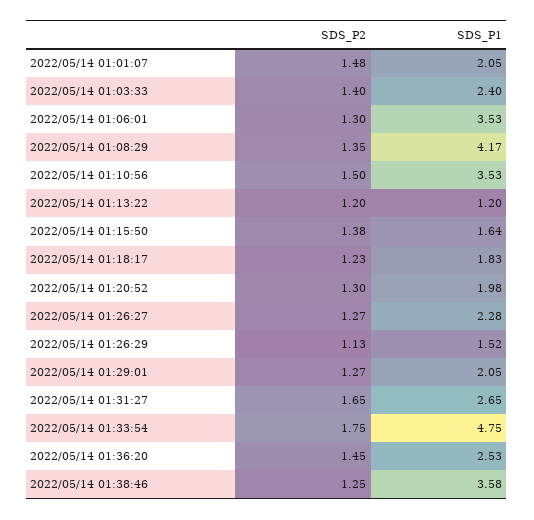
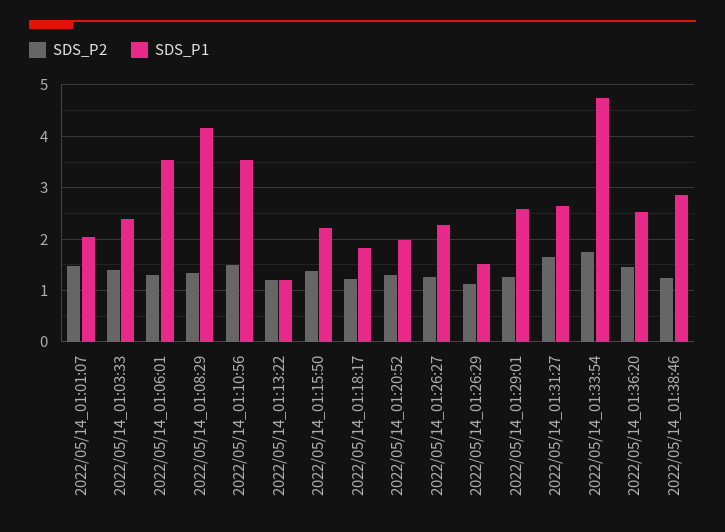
  {
    "SDS_P2": {
      "2022/05/14 01:01:07": 1.48,
      "2022/05/14 01:03:33": 1.4,
      "2022/05/14 01:06:01": 1.3,
      "2022/05/14 01:08:29": 1.35,
      "2022/05/14 01:10:56": 1.5,
      "2022/05/14 01:13:22": 1.2,
      "2022/05/14 01:15:50": 1.38,
      "2022/05/14 01:18:17": 1.23,
      "2022/05/14 01:20:52": 1.3,
      "2022/05/14 01:26:27": 1.27,
      "2022/05/14 01:26:29": 1.13,
      "2022/05/14 01:29:01": 1.27,
      "2022/05/14 01:31:27": 1.65,
      "2022/05/14 01:33:54": 1.75,
      "2022/05/14 01:36:20": 1.45,
      "2022/05/14 01:38:46": 1.25
    },
    "SDS_P1": {
      "2022/05/14 01:01:07": 2.05,
      "2022/05/14 01:03:33": 2.4,
      "2022/05/14 01:06:01": 3.53,
      "2022/05/14 01:08:29": 4.17,
      "2022/05/14 01:10:56": 3.53,
      "2022/05/14 01:13:22": 1.2,
-     "2022/05/14 01:15:50": 1.64,
+     "2022/05/14 01:15:50": 2.2,
      "2022/05/14 01:18:17": 1.83,
      "2022/05/14 01:20:52": 1.98,
      "2022/05/14 01:26:27": 2.28,
      "2022/05/14 01:26:29": 1.52,
-     "2022/05/14 01:29:01": 2.05,
+     "2022/05/14 01:29:01": 2.6,
      "2022/05/14 01:31:27": 2.65,
      "2022/05/14 01:33:54": 4.75,
      "2022/05/14 01:36:20": 2.53,
-     "2022/05/14 01:38:46": 3.58
+     "2022/05/14 01:38:46": 2.8
    }
  }

